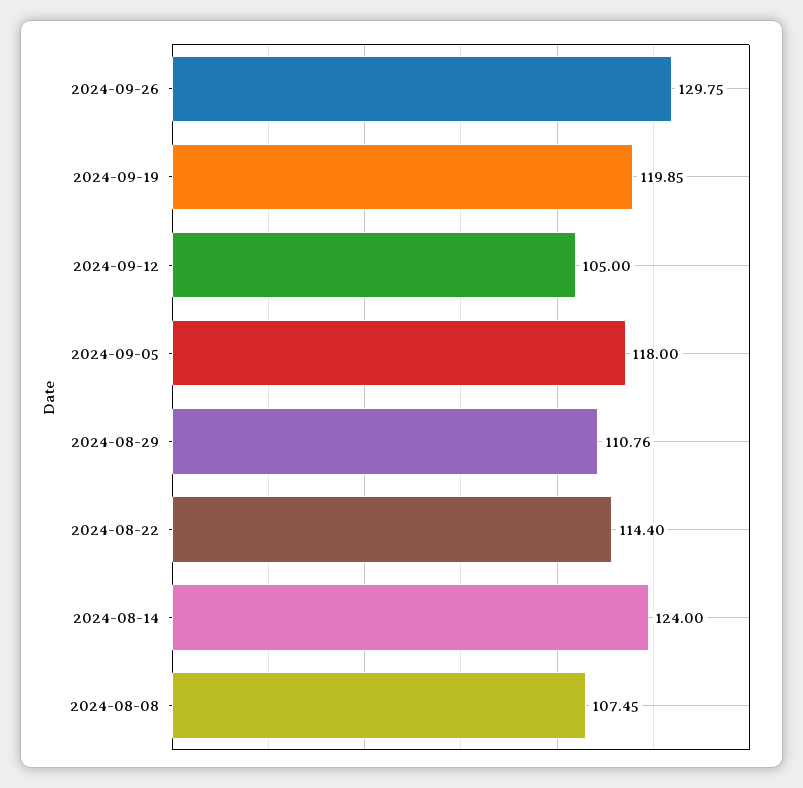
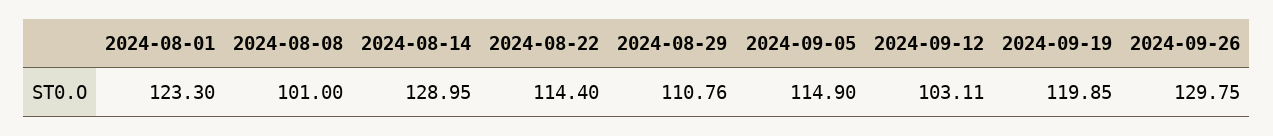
  {
    "2024-09-26": 129.75,
    "2024-09-19": 119.85,
-   "2024-09-12": 105,
+   "2024-09-12": 103.11,
-   "2024-09-05": 118,
+   "2024-09-05": 114.9,
    "2024-08-29": 110.76,
    "2024-08-22": 114.4,
-   "2024-08-14": 124,
+   "2024-08-14": 128.95,
-   "2024-08-08": 107.45
+   "2024-08-08": 101,
+   "2024-08-01": 123.3
  }

